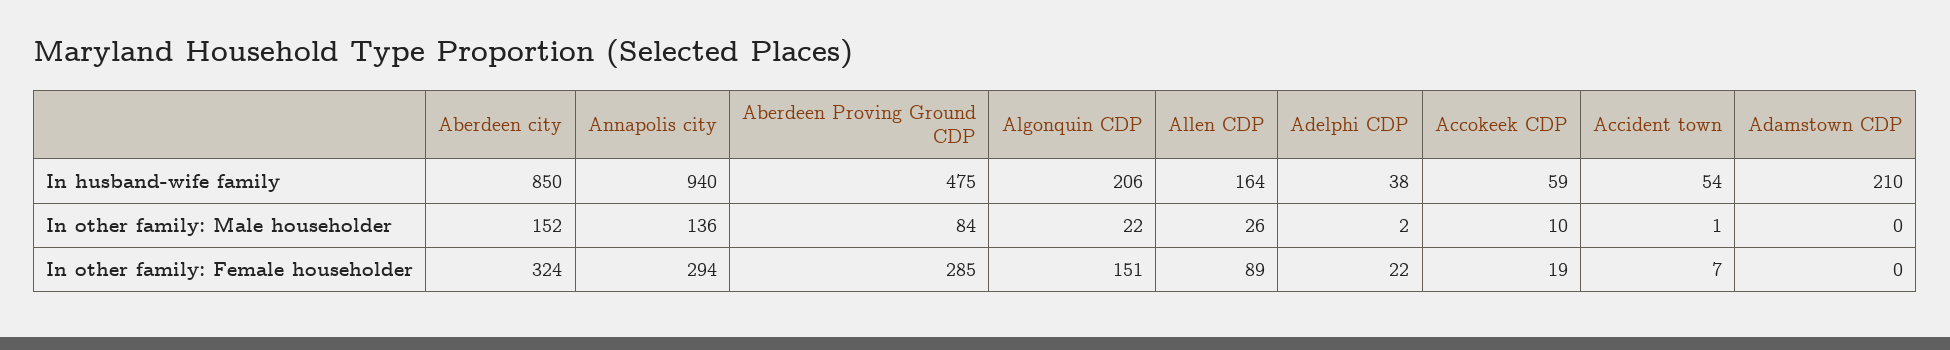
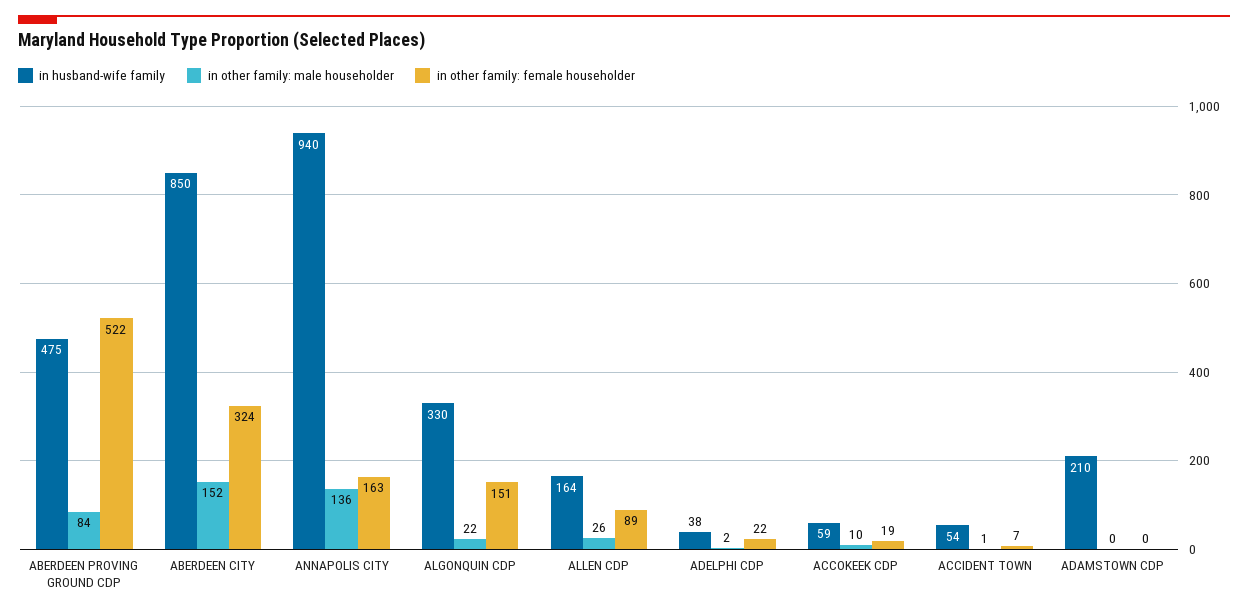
  {
    "In husband-wife family": {
      "Aberdeen city": 850,
      "Annapolis city": 940,
      "Aberdeen Proving Ground CDP": 475,
-     "Algonquin CDP": 206,
+     "Algonquin CDP": 330,
      "Allen CDP": 164,
      "Adelphi CDP": 38,
      "Accokeek CDP": 59,
      "Accident town": 54,
      "Adamstown CDP": 210
    },
    "In other family: Male householder": {
      "Aberdeen city": 152,
      "Annapolis city": 136,
      "Aberdeen Proving Ground CDP": 84,
      "Algonquin CDP": 22,
      "Allen CDP": 26,
      "Adelphi CDP": 2,
      "Accokeek CDP": 10,
      "Accident town": 1,
      "Adamstown CDP": 0
    },
    "In other family: Female householder": {
      "Aberdeen city": 324,
-     "Annapolis city": 294,
+     "Annapolis city": 163,
-     "Aberdeen Proving Ground CDP": 285,
+     "Aberdeen Proving Ground CDP": 522,
      "Algonquin CDP": 151,
      "Allen CDP": 89,
      "Adelphi CDP": 22,
      "Accokeek CDP": 19,
      "Accident town": 7,
      "Adamstown CDP": 0
    }
  }

